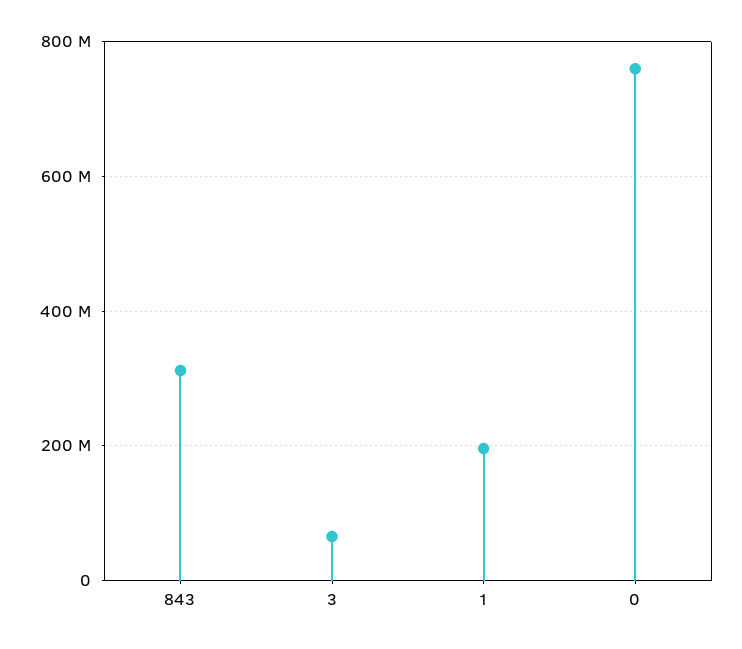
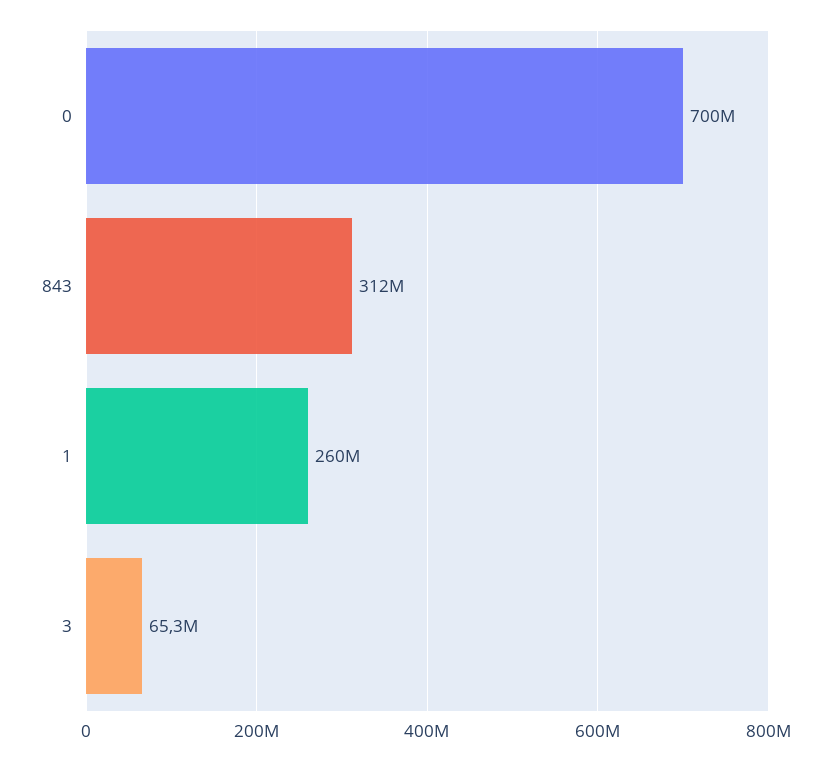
  {
    "843": 312000000,
    "3": 65300000,
-   "1": 200000000,
+   "1": 260000000,
-   "0": 760000000
+   "0": 700000000
  }

